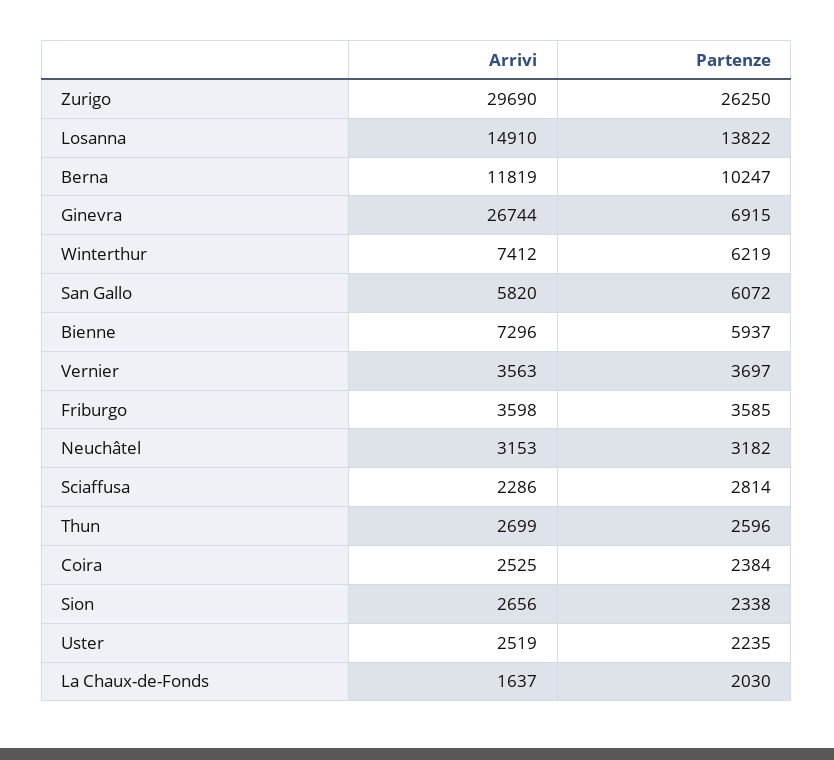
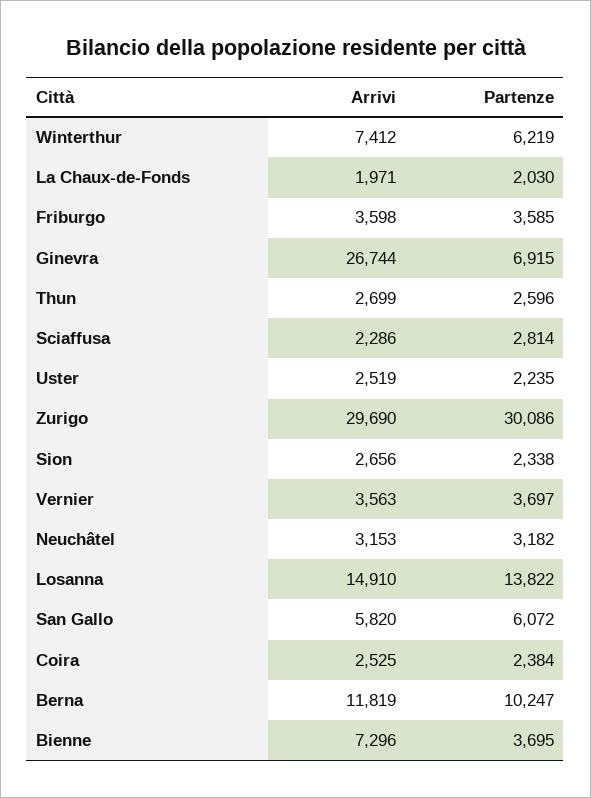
  {
    "Arrivi": {
      "Zurigo": 29690,
      "Losanna": 14910,
      "Berna": 11819,
      "Ginevra": 26744,
      "Winterthur": 7412,
      "San Gallo": 5820,
      "Bienne": 7296,
      "Vernier": 3563,
      "Friburgo": 3598,
      "Neuchâtel": 3153,
      "Sciaffusa": 2286,
      "Thun": 2699,
      "Coira": 2525,
      "Sion": 2656,
      "Uster": 2519,
-     "La Chaux-de-Fonds": 1637
+     "La Chaux-de-Fonds": 1971
    },
    "Partenze": {
-     "Zurigo": 26250,
+     "Zurigo": 30086,
      "Losanna": 13822,
      "Berna": 10247,
      "Ginevra": 6915,
      "Winterthur": 6219,
      "San Gallo": 6072,
-     "Bienne": 5937,
+     "Bienne": 3695,
      "Vernier": 3697,
      "Friburgo": 3585,
      "Neuchâtel": 3182,
      "Sciaffusa": 2814,
      "Thun": 2596,
      "Coira": 2384,
      "Sion": 2338,
      "Uster": 2235,
      "La Chaux-de-Fonds": 2030
    }
  }

